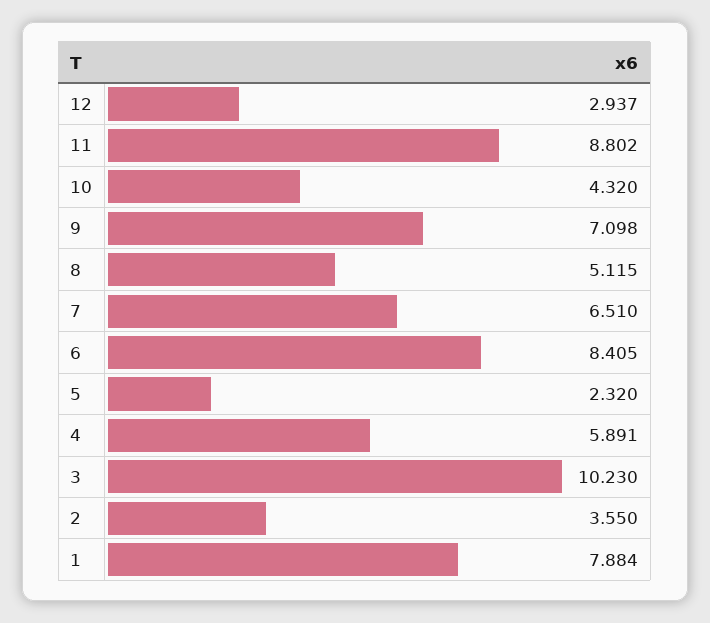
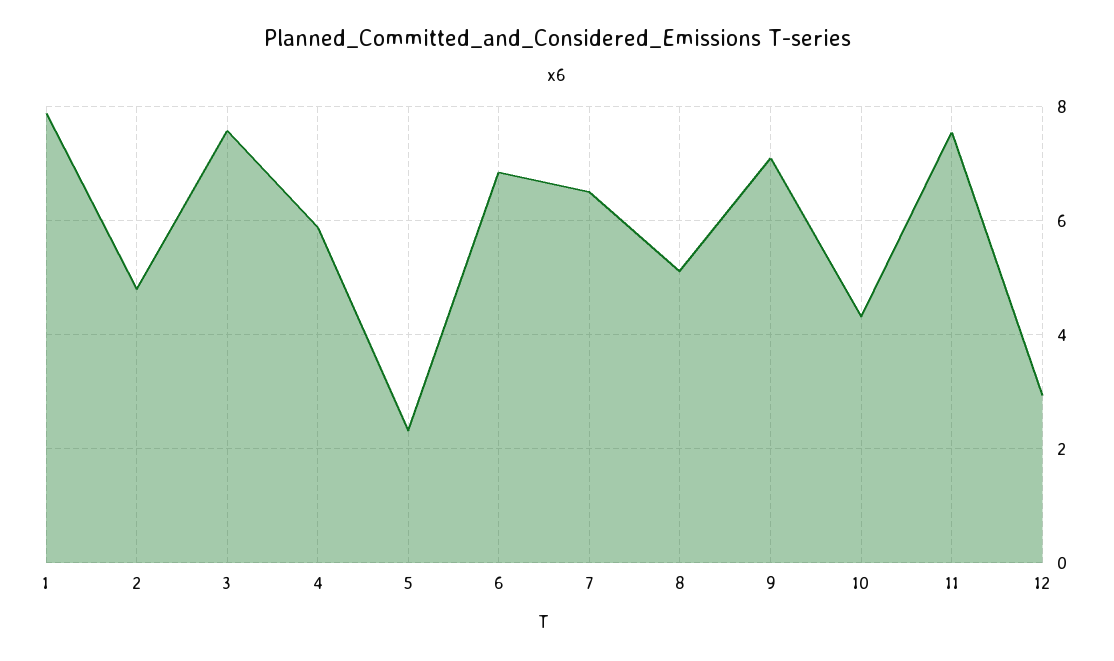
  {
    "12": 2.937,
-   "11": 8.802,
+   "11": 7.6,
    "10": 4.32,
    "9": 7.098,
    "8": 5.115,
    "7": 6.51,
-   "6": 8.405,
+   "6": 6.8,
    "5": 2.32,
    "4": 5.891,
-   "3": 10.23,
+   "3": 7.6,
-   "2": 3.55,
+   "2": 4.8,
    "1": 7.884
  }

